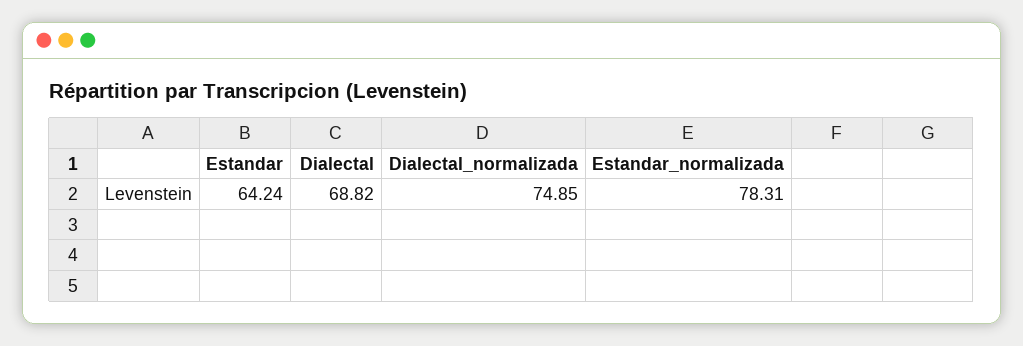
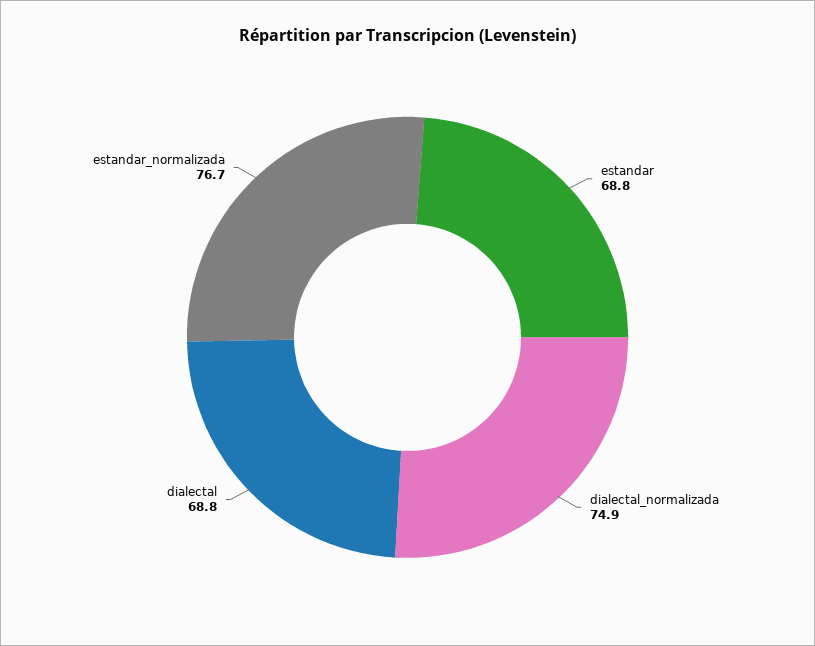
  {
-   "Estandar": 64.24,
+   "Estandar": 68.8,
    "Dialectal": 68.82,
    "Dialectal_normalizada": 74.85,
-   "Estandar_normalizada": 78.31
+   "Estandar_normalizada": 76.7
  }

